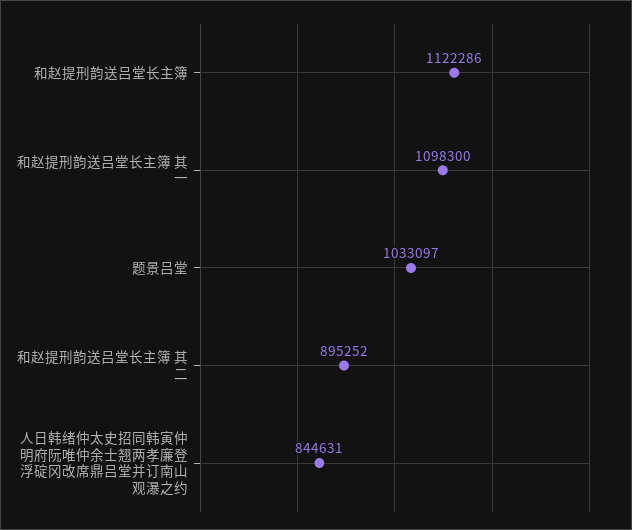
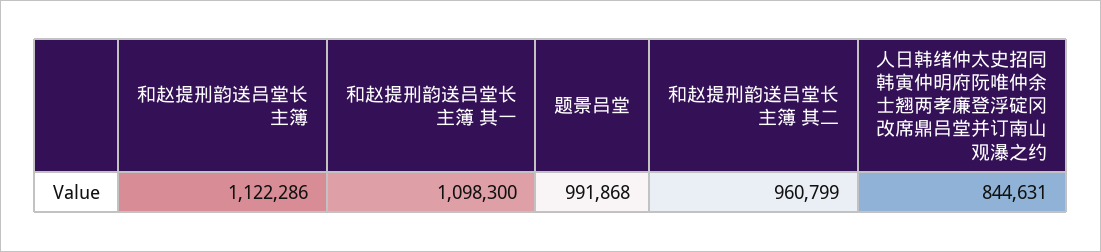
  {
    "和赵提刑韵送吕堂长主簿": 1122286,
    "和赵提刑韵送吕堂长主簿 其一": 1098300,
-   "题景吕堂": 1033097,
+   "题景吕堂": 991868,
-   "和赵提刑韵送吕堂长主簿 其二": 895252,
+   "和赵提刑韵送吕堂长主簿 其二": 960799,
    "人日韩绪仲太史招同韩寅仲明府阮唯仲余士翘两孝廉登浮碇冈改席鼎吕堂并订南山观瀑之约": 844631
  }

